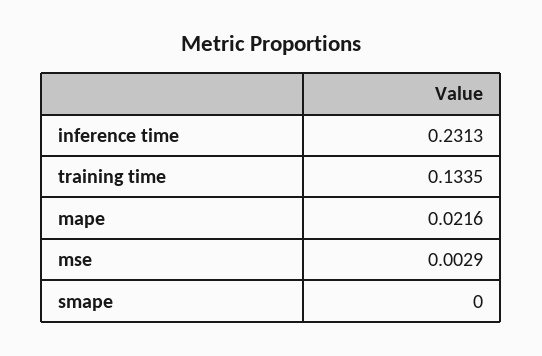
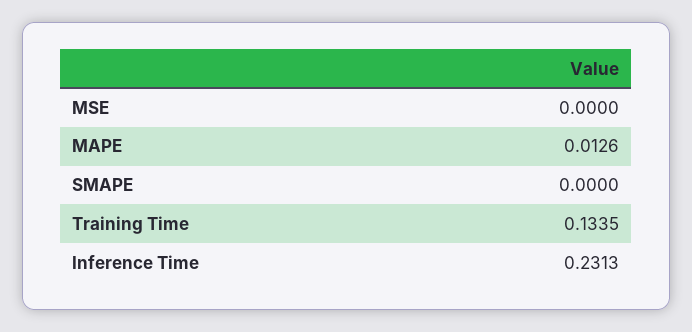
  {
    "inference time": 0.2313,
    "training time": 0.1335,
-   "mape": 0.0216,
+   "mape": 0.0126,
-   "mse": 0.0029,
+   "mse": 0,
    "smape": 0
  }

